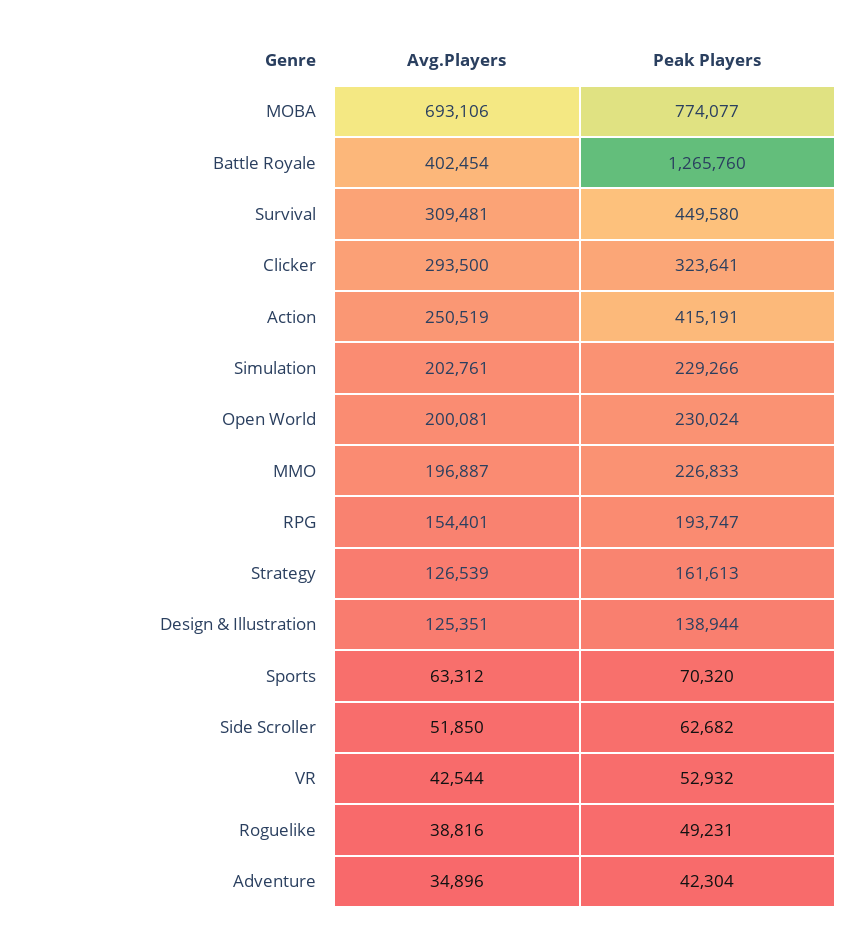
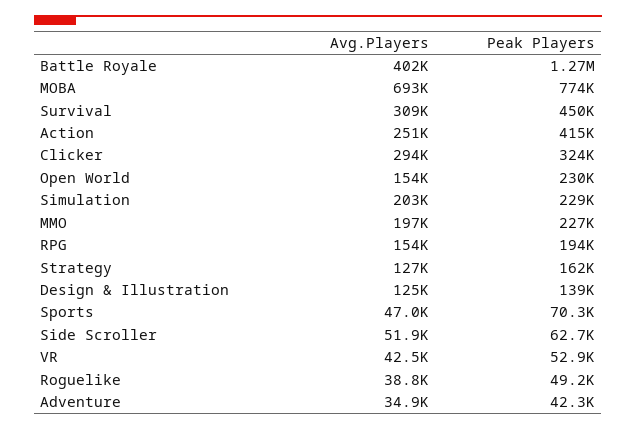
  {
    "Avg.Players": {
      "MOBA": 693106,
      "Battle Royale": 402454,
      "Survival": 309481,
      "Clicker": 293500,
      "Action": 250519,
      "Simulation": 202761,
-     "Open World": 200081,
+     "Open World": 154000,
      "MMO": 196887,
      "RPG": 154401,
      "Strategy": 126539,
      "Design & Illustration": 125351,
-     "Sports": 63312,
+     "Sports": 47000,
      "Side Scroller": 51850,
      "VR": 42544,
      "Roguelike": 38816,
      "Adventure": 34896
    },
    "Peak Players": {
      "MOBA": 774077,
      "Battle Royale": 1265760,
      "Survival": 449580,
      "Clicker": 323641,
      "Action": 415191,
      "Simulation": 229266,
      "Open World": 230024,
      "MMO": 226833,
      "RPG": 193747,
      "Strategy": 161613,
      "Design & Illustration": 138944,
      "Sports": 70320,
      "Side Scroller": 62682,
      "VR": 52932,
      "Roguelike": 49231,
      "Adventure": 42304
    }
  }

